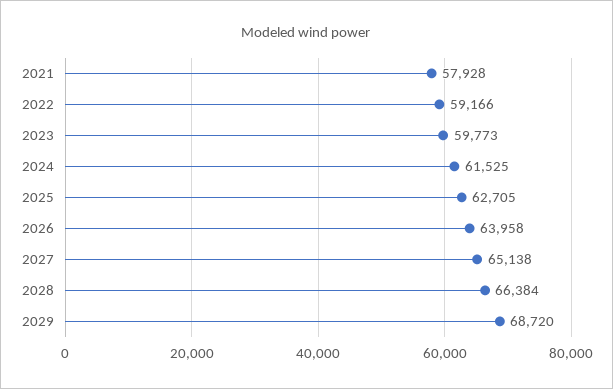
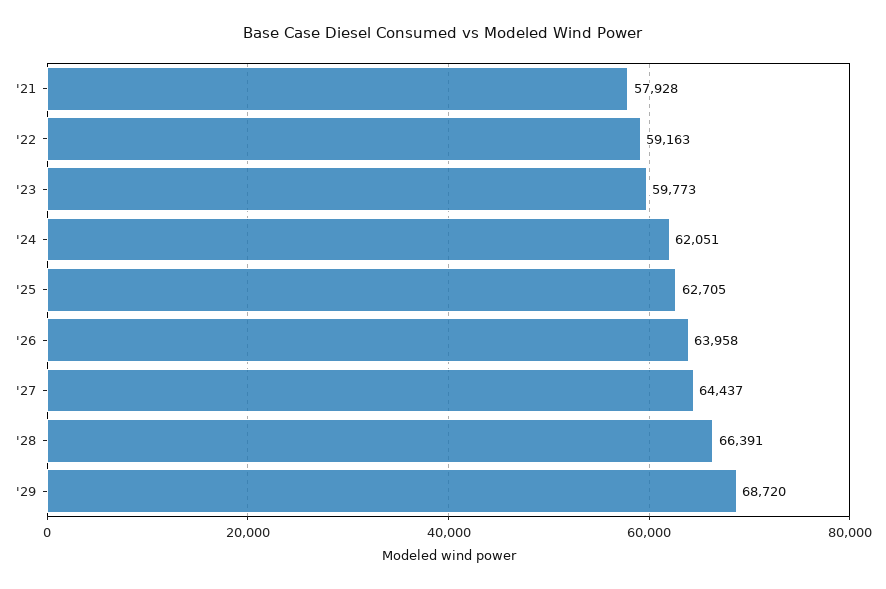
  {
    "2021": 57928,
-   "2022": 59166,
+   "2022": 59163,
    "2023": 59773,
-   "2024": 61525,
+   "2024": 62051,
    "2025": 62705,
    "2026": 63958,
-   "2027": 65138,
+   "2027": 64437,
-   "2028": 66384,
+   "2028": 66391,
    "2029": 68720
  }

